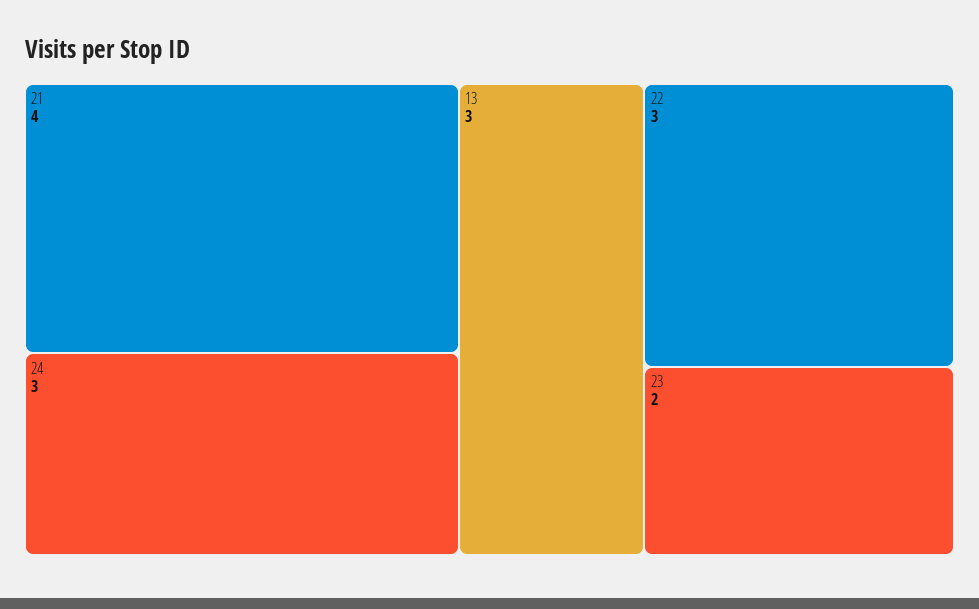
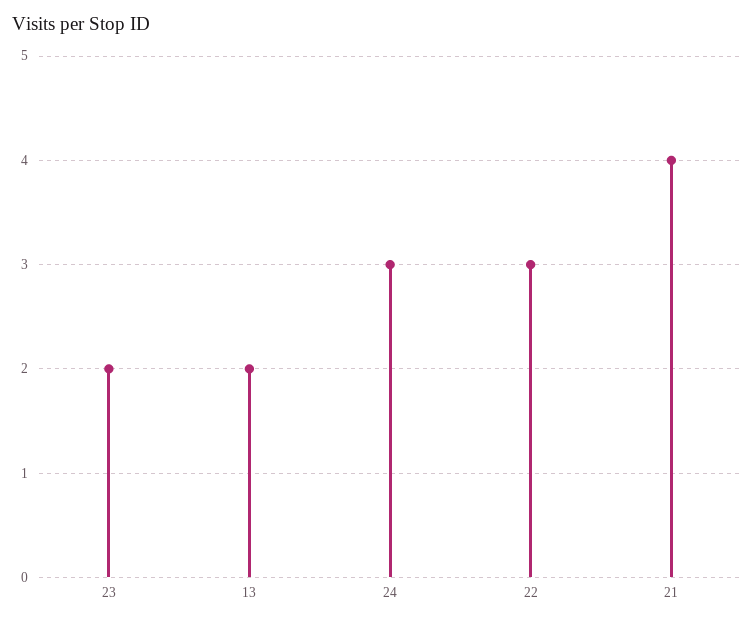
  {
    "21": 4,
    "24": 3,
-   "13": 3,
+   "13": 2,
    "22": 3,
    "23": 2
  }

